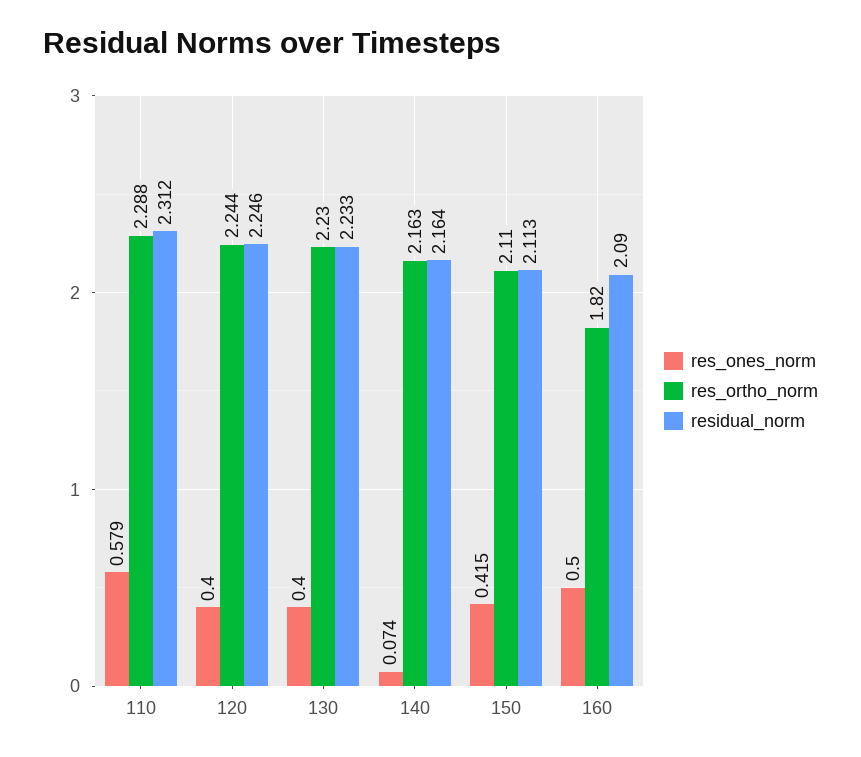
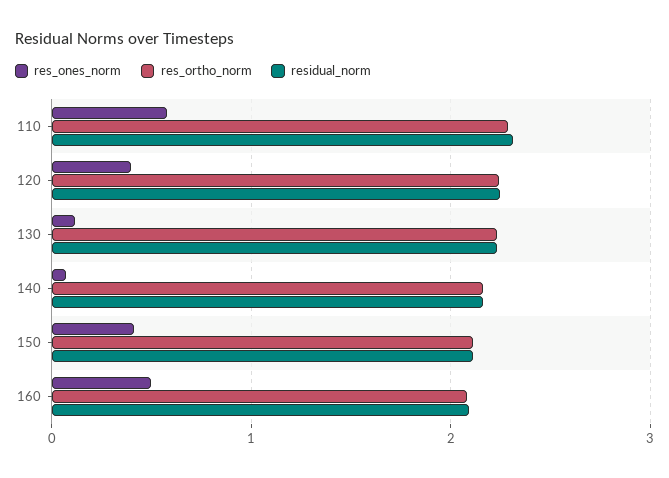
  {
    "res_ones_norm": {
      "110": 0.579,
      "120": 0.4,
-     "130": 0.4,
+     "130": 0.1,
      "140": 0.074,
      "150": 0.415,
      "160": 0.5
    },
    "res_ortho_norm": {
      "110": 2.288,
      "120": 2.244,
      "130": 2.23,
      "140": 2.163,
      "150": 2.11,
-     "160": 1.82
+     "160": 2.1
    },
    "residual_norm": {
      "110": 2.312,
      "120": 2.246,
      "130": 2.233,
      "140": 2.164,
      "150": 2.113,
      "160": 2.09
    }
  }

